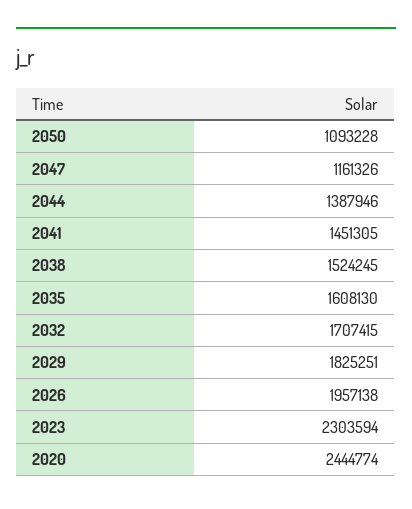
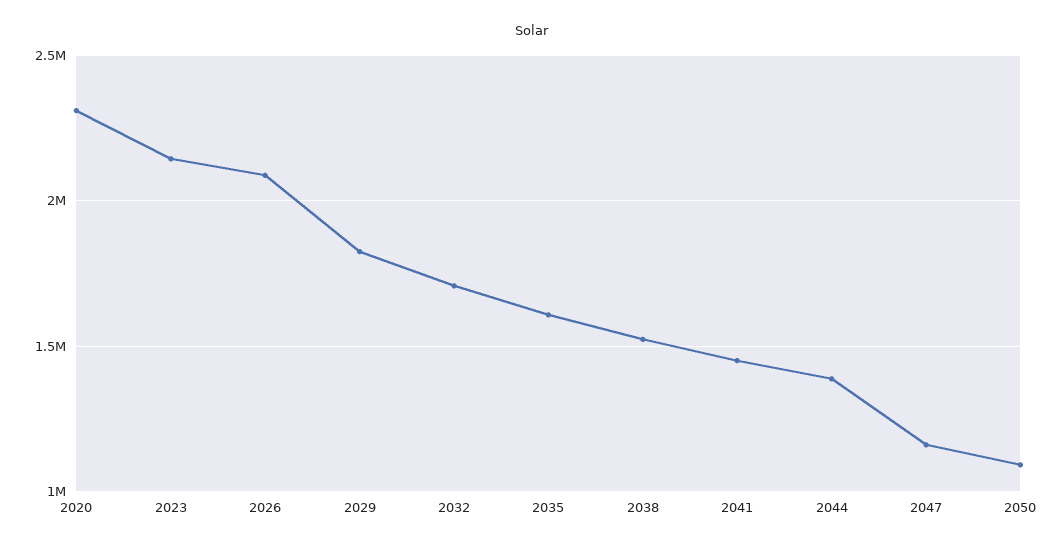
  {
    "2050": 1093228,
    "2047": 1161326,
    "2044": 1387946,
    "2041": 1451305,
    "2038": 1524245,
    "2035": 1608130,
    "2032": 1707415,
    "2029": 1825251,
-   "2026": 1957138,
+   "2026": 2100000,
-   "2023": 2303594,
+   "2023": 2150000,
-   "2020": 2444774
+   "2020": 2300000
  }

